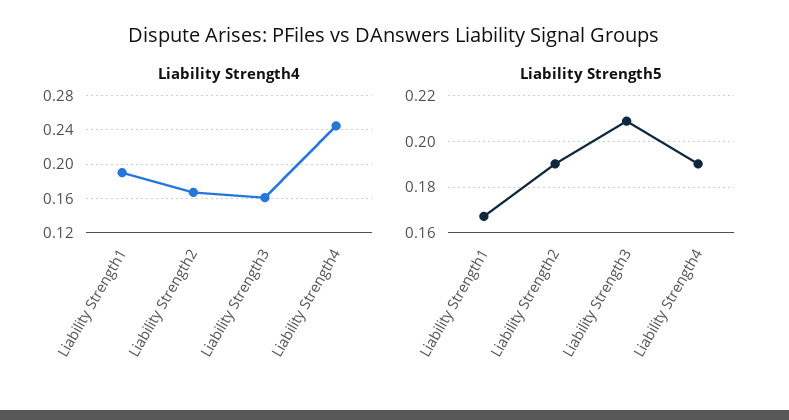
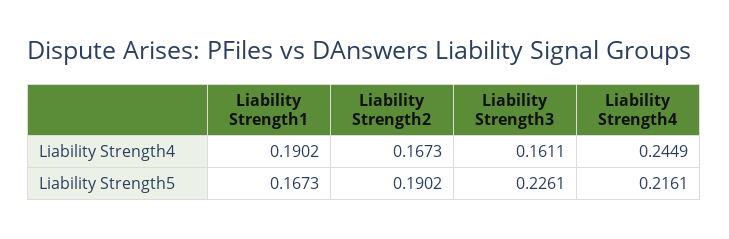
  {
    "Liability Strength4": {
      "Liability Strength1": 0.1902,
      "Liability Strength2": 0.1673,
      "Liability Strength3": 0.1611,
      "Liability Strength4": 0.2449
    },
    "Liability Strength5": {
      "Liability Strength1": 0.1673,
      "Liability Strength2": 0.1902,
-     "Liability Strength3": 0.21,
+     "Liability Strength3": 0.2261,
-     "Liability Strength4": 0.19
+     "Liability Strength4": 0.2161
    }
  }

